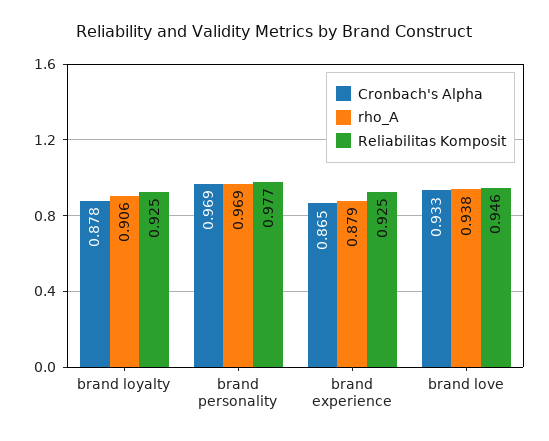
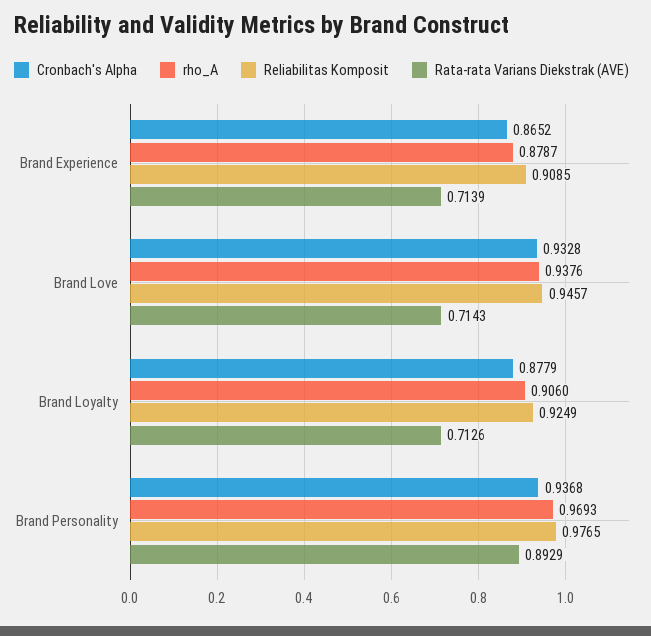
  {
    "Cronbach's Alpha": {
      "brand loyalty": 0.8779,
-     "brand personality": 0.969,
+     "brand personality": 0.9368,
      "brand experience": 0.8652,
      "brand love": 0.9328
    },
    "rho_A": {
      "brand loyalty": 0.906,
      "brand personality": 0.9693,
      "brand experience": 0.8787,
      "brand love": 0.9376
    },
    "Reliabilitas Komposit": {
      "brand loyalty": 0.9249,
      "brand personality": 0.9765,
-     "brand experience": 0.925,
+     "brand experience": 0.9085,
      "brand love": 0.9457
-   }
+   },
+   "Rata-rata Varians Diekstrak (AVE)": {
+     "brand experience": 0.7139,
+     "brand love": 0.7143,
+     "brand loyalty": 0.7126,
+     "brand personality": 0.8929
+   }
  }

